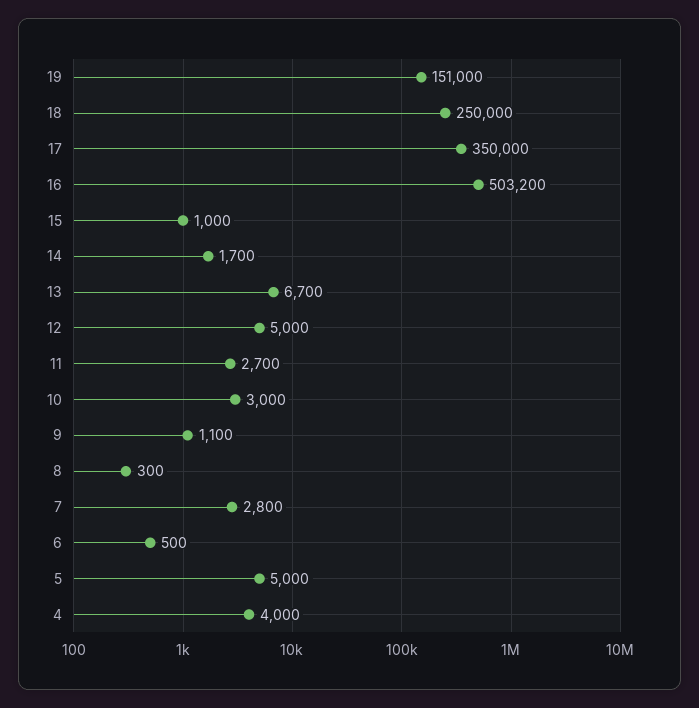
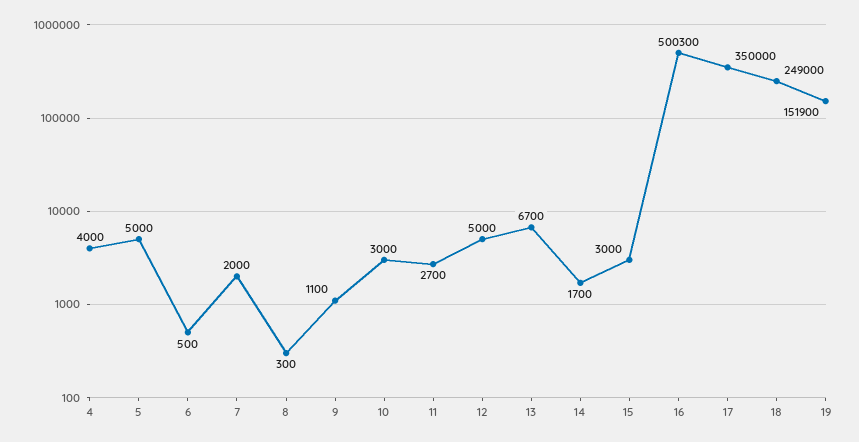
  {
-   "19": 151000,
+   "19": 151900,
-   "18": 250000,
+   "18": 249000,
    "17": 350000,
-   "16": 503200,
+   "16": 500300,
-   "15": 1000,
+   "15": 3000,
    "14": 1700,
    "13": 6700,
    "12": 5000,
    "11": 2700,
    "10": 3000,
    "9": 1100,
    "8": 300,
-   "7": 2800,
+   "7": 2000,
    "6": 500,
    "5": 5000,
    "4": 4000
  }

